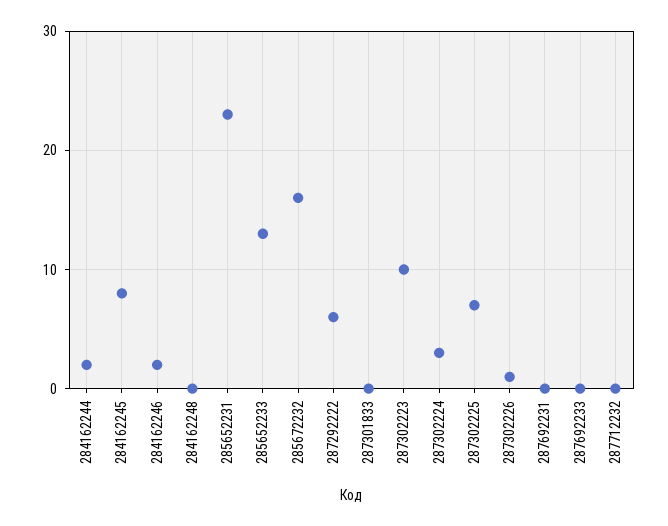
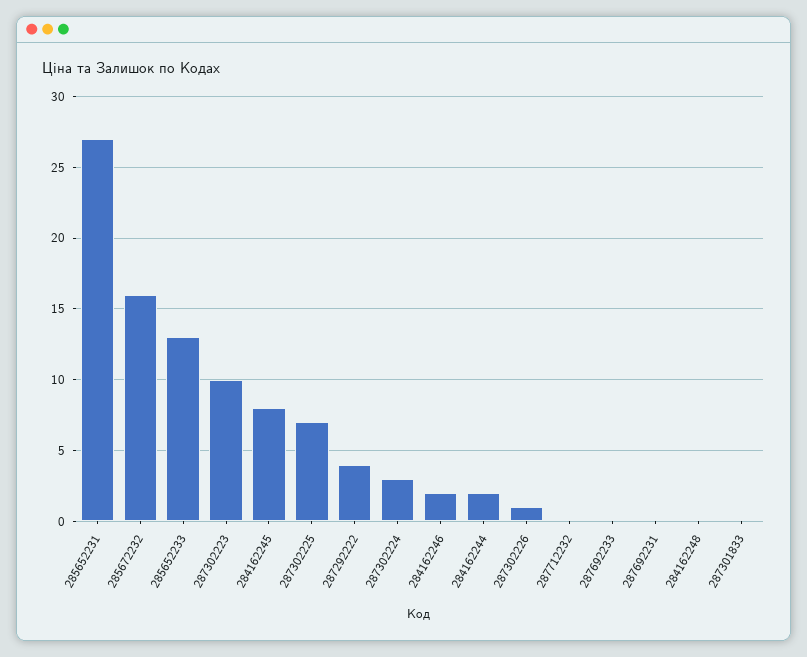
  {
    "284162244": 2,
    "284162245": 8,
    "284162246": 2,
    "284162248": 0,
-   "285652231": 23,
+   "285652231": 27,
    "285652233": 13,
    "285672232": 16,
-   "287292222": 6,
+   "287292222": 4,
    "287301833": 0,
    "287302223": 10,
    "287302224": 3,
    "287302225": 7,
    "287302226": 1,
    "287692231": 0,
    "287692233": 0,
    "287712232": 0
  }

